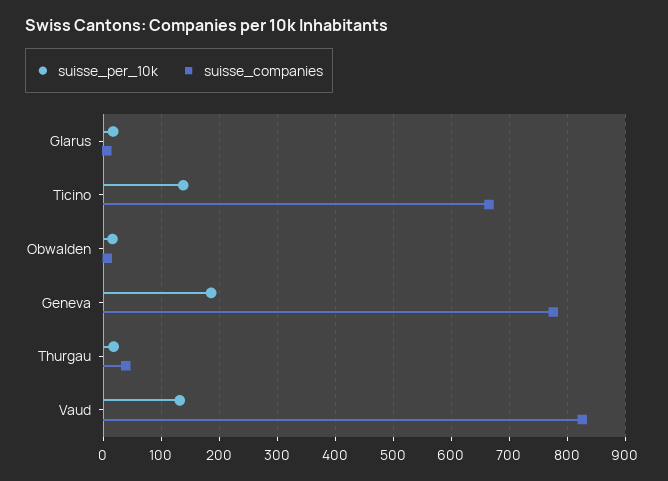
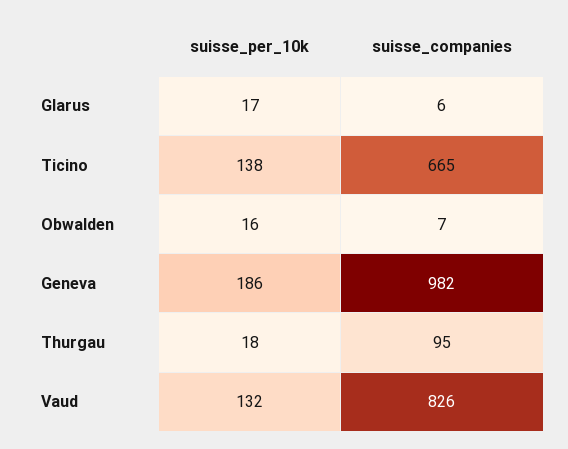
  {
    "suisse_per_10k": {
      "Glarus": 17,
      "Ticino": 138,
      "Obwalden": 16,
      "Geneva": 186,
      "Thurgau": 18,
      "Vaud": 132
    },
    "suisse_companies": {
      "Glarus": 6,
      "Ticino": 665,
      "Obwalden": 7,
-     "Geneva": 780,
+     "Geneva": 982,
-     "Thurgau": 40,
+     "Thurgau": 95,
      "Vaud": 826
    }
  }

